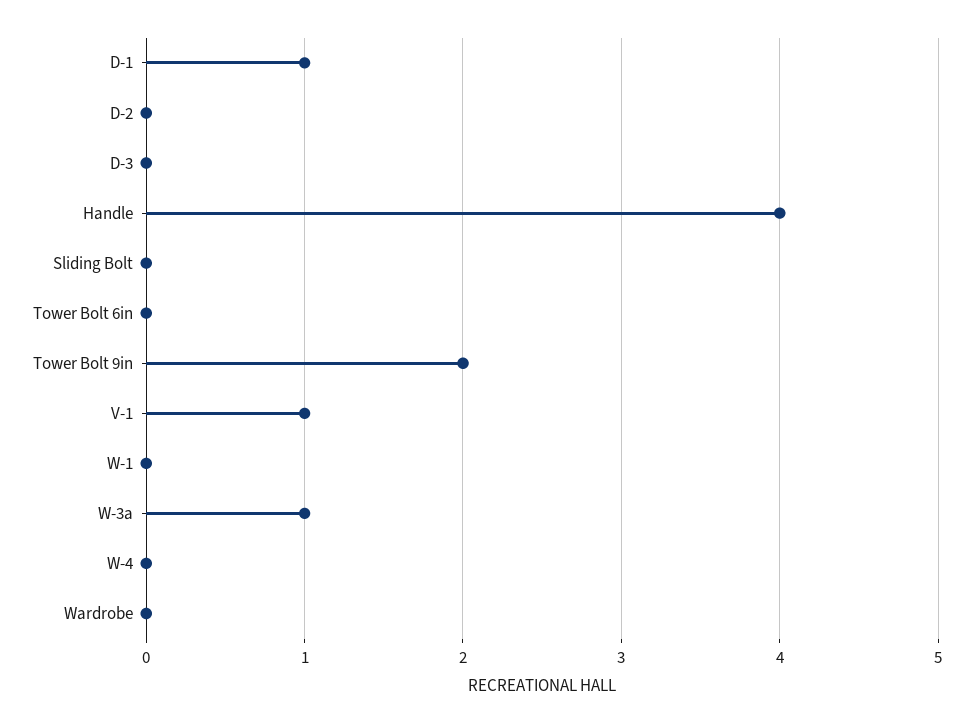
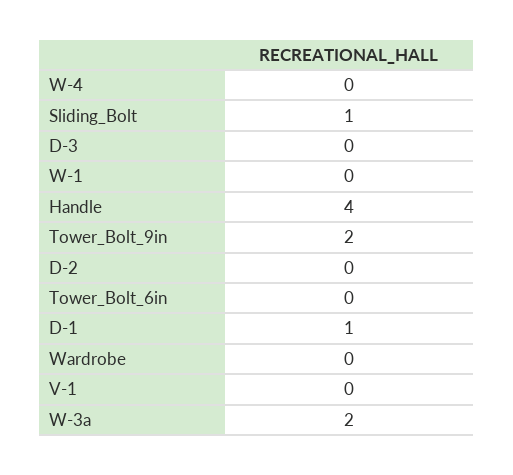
  {
    "D-1": 1,
    "D-2": 0,
    "D-3": 0,
    "Handle": 4,
-   "Sliding Bolt": 0,
+   "Sliding Bolt": 1,
    "Tower Bolt 6in": 0,
    "Tower Bolt 9in": 2,
-   "V-1": 1,
+   "V-1": 0,
    "W-1": 0,
-   "W-3a": 1,
+   "W-3a": 2,
    "W-4": 0,
    "Wardrobe": 0
  }

